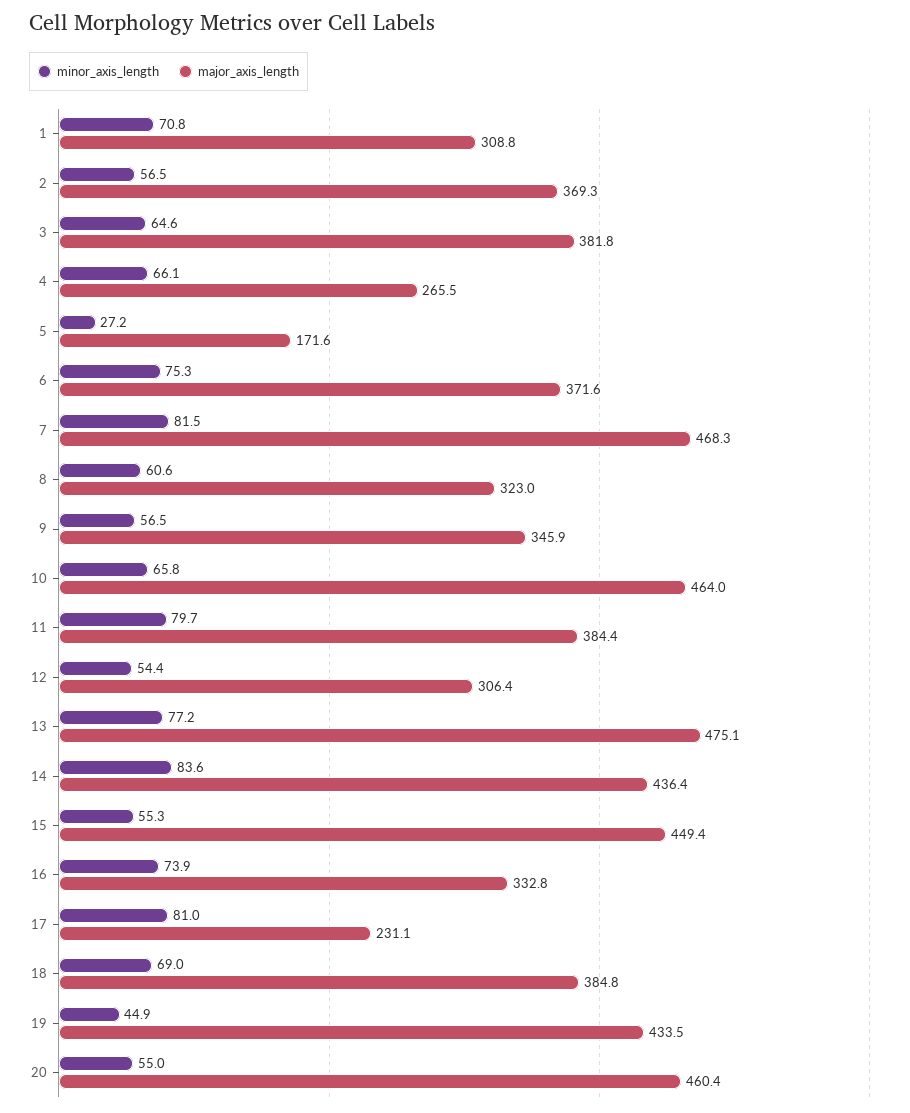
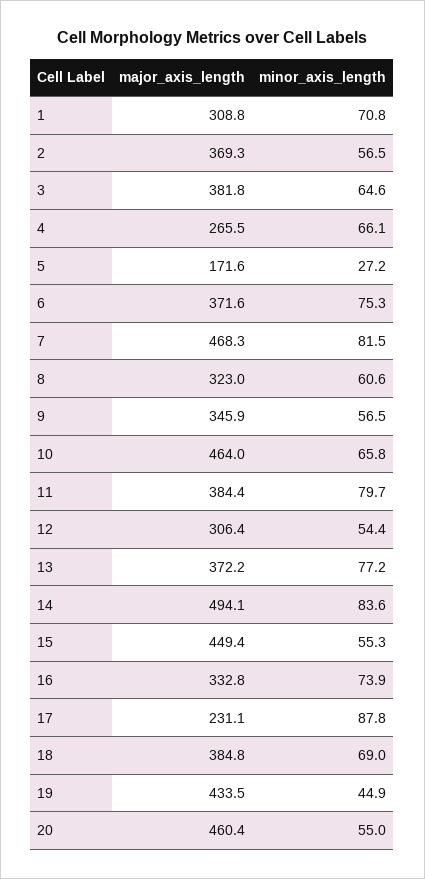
  {
    "minor_axis_length": {
      "1": 70.8,
      "2": 56.5,
      "3": 64.6,
      "4": 66.1,
      "5": 27.2,
      "6": 75.3,
      "7": 81.5,
      "8": 60.6,
      "9": 56.5,
      "10": 65.8,
      "11": 79.7,
      "12": 54.4,
      "13": 77.2,
      "14": 83.6,
      "15": 55.3,
      "16": 73.9,
-     "17": 81,
+     "17": 87.8,
      "18": 69,
      "19": 44.9,
      "20": 55
    },
    "major_axis_length": {
      "1": 308.8,
      "2": 369.3,
      "3": 381.8,
      "4": 265.5,
      "5": 171.6,
      "6": 371.6,
      "7": 468.3,
      "8": 323,
      "9": 345.9,
      "10": 464,
      "11": 384.4,
      "12": 306.4,
-     "13": 475.1,
+     "13": 372.2,
-     "14": 436.4,
+     "14": 494.1,
      "15": 449.4,
      "16": 332.8,
      "17": 231.1,
      "18": 384.8,
      "19": 433.5,
      "20": 460.4
    }
  }

